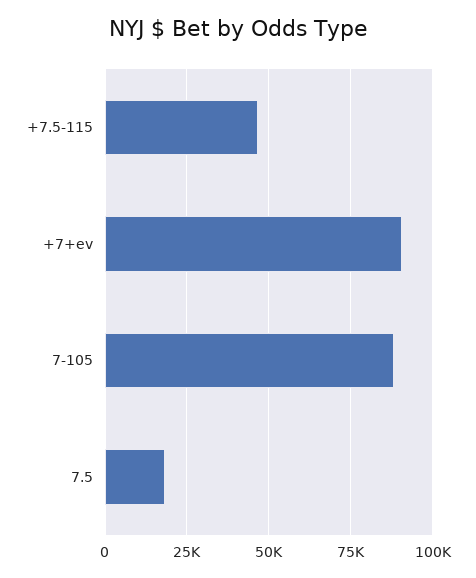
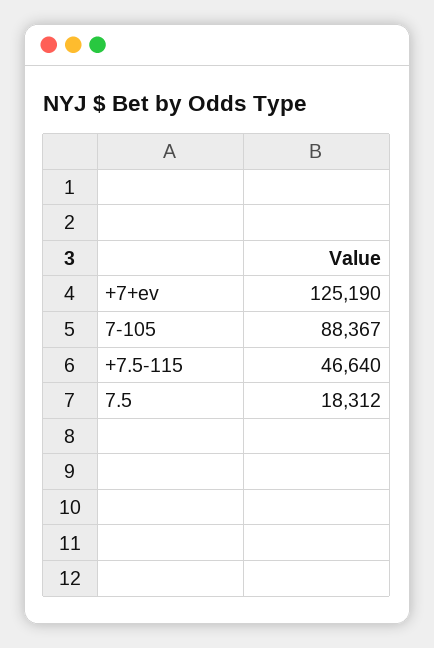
  {
    "+7.5-115": 46640,
-   "+7+ev": 90000,
+   "+7+ev": 125190,
    "7-105": 88367,
    "7.5": 18312
  }

